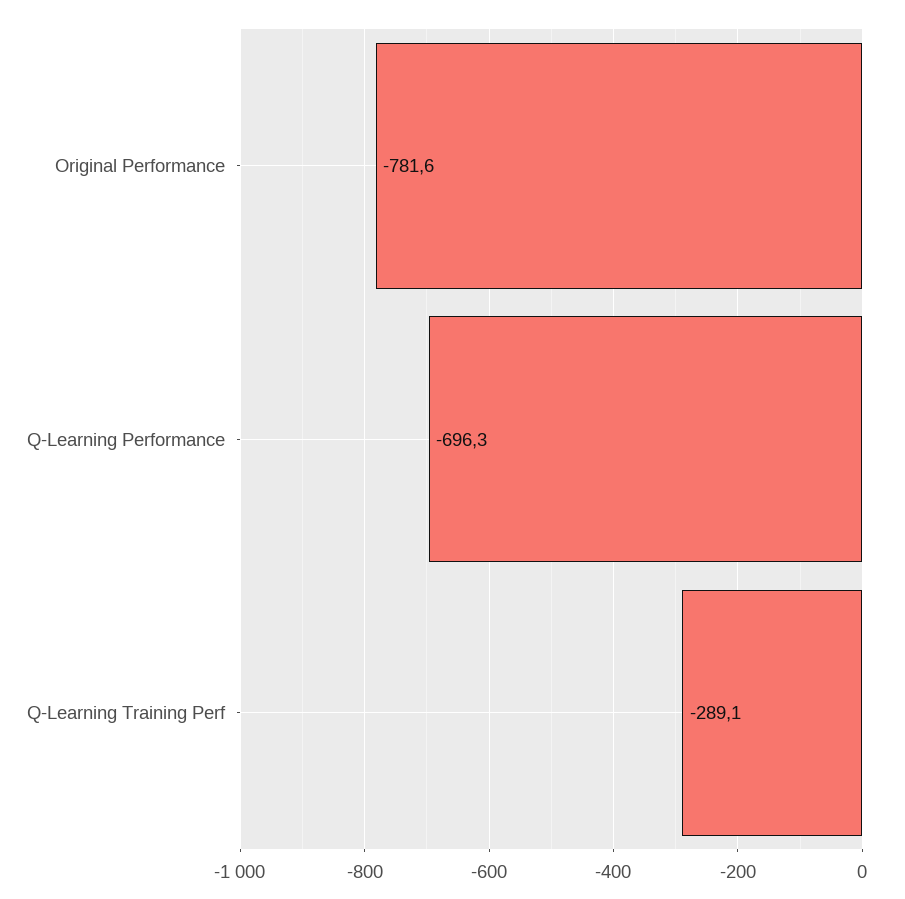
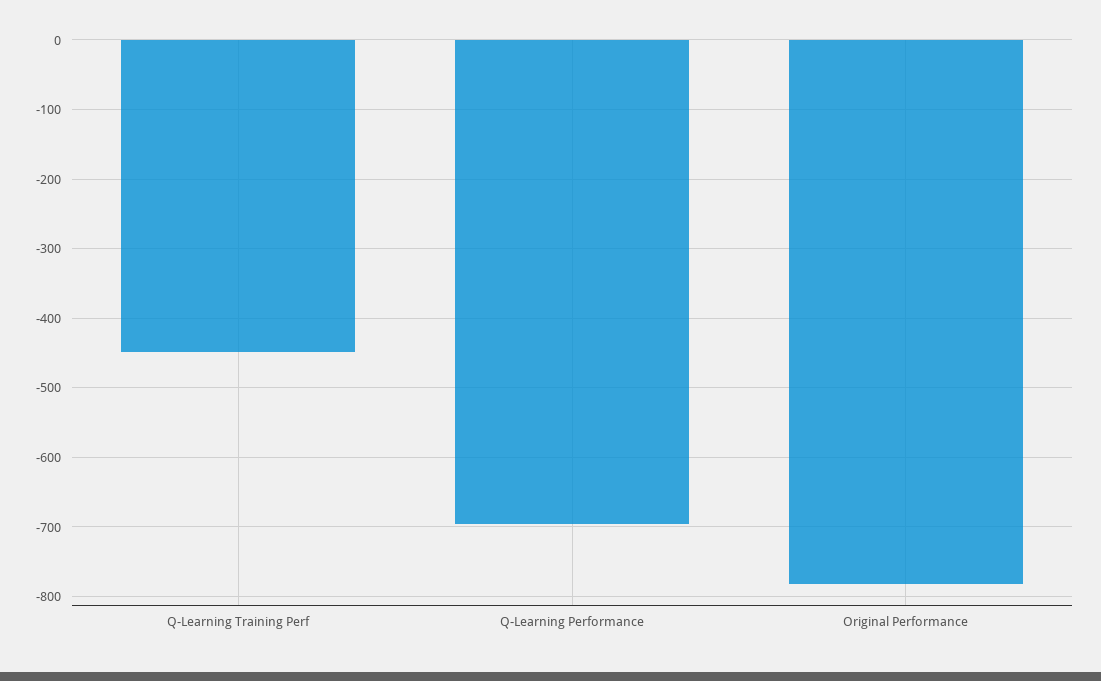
  {
    "Original Performance": -781.6,
    "Q-Learning Performance": -696.3,
-   "Q-Learning Training Perf": -289.1
+   "Q-Learning Training Perf": -450
  }

